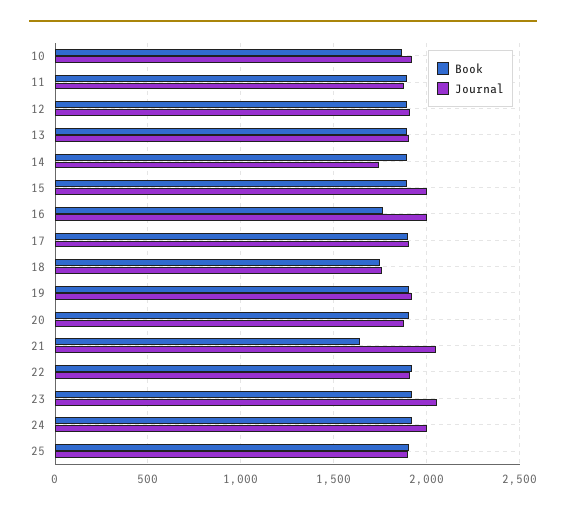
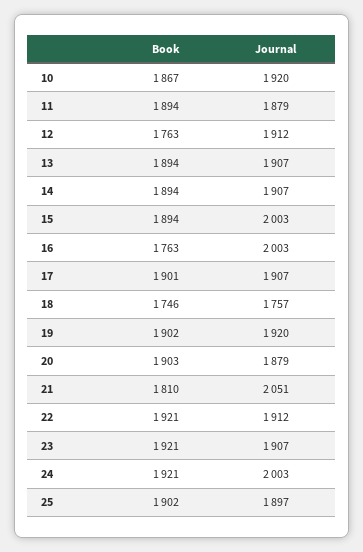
  {
    "Book": {
      "10": 1867,
      "11": 1894,
-     "12": 1900,
+     "12": 1763,
      "13": 1894,
      "14": 1894,
      "15": 1894,
      "16": 1763,
      "17": 1901,
      "18": 1746,
      "19": 1902,
      "20": 1903,
-     "21": 1650,
+     "21": 1810,
      "22": 1921,
      "23": 1921,
      "24": 1921,
      "25": 1902
    },
    "Journal": {
      "10": 1920,
      "11": 1879,
      "12": 1912,
      "13": 1907,
-     "14": 1750,
+     "14": 1907,
      "15": 2003,
      "16": 2003,
      "17": 1907,
      "18": 1757,
      "19": 1920,
      "20": 1879,
      "21": 2051,
      "22": 1912,
-     "23": 2050,
+     "23": 1907,
      "24": 2003,
      "25": 1897
    }
  }

